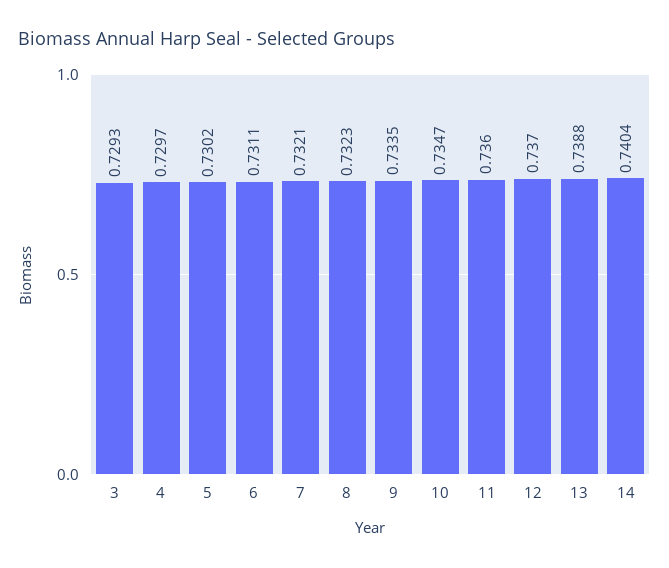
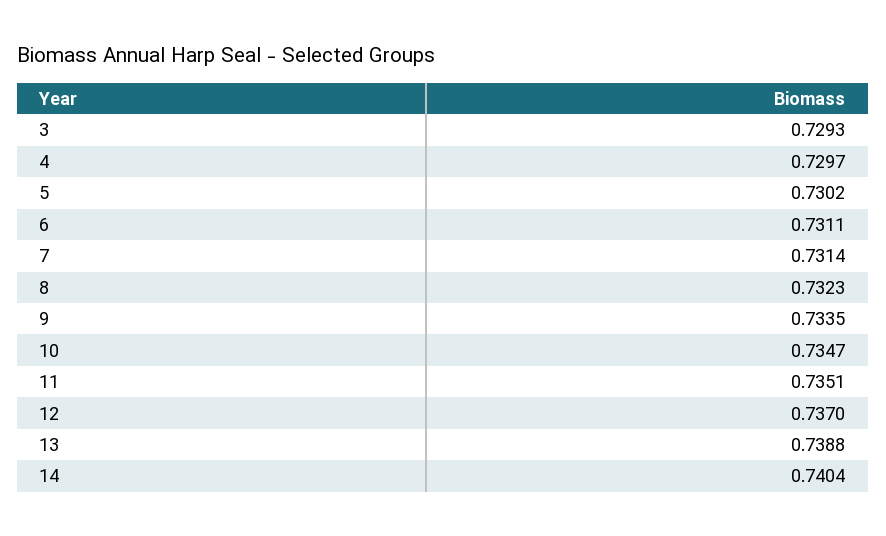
  {
    "3": 0.7293,
    "4": 0.7297,
    "5": 0.7302,
    "6": 0.7311,
-   "7": 0.7321,
+   "7": 0.7314,
    "8": 0.7323,
    "9": 0.7335,
    "10": 0.7347,
-   "11": 0.736,
+   "11": 0.7351,
    "12": 0.737,
    "13": 0.7388,
    "14": 0.7404
  }

